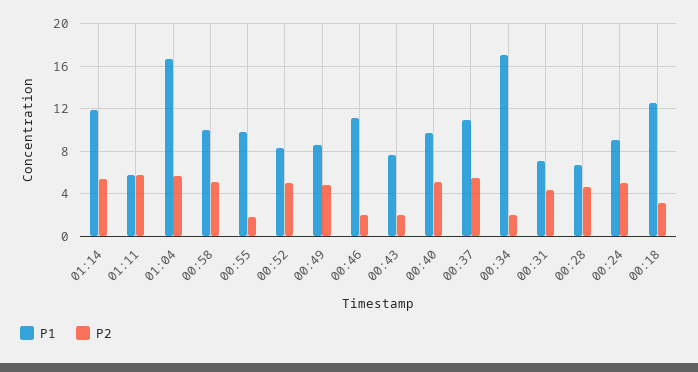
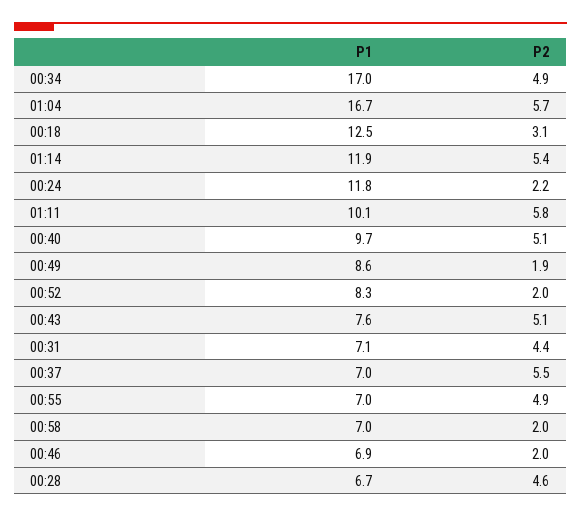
  {
    "P1": {
      "01:14": 11.9,
-     "01:11": 6,
+     "01:11": 10.1,
      "01:04": 16.7,
-     "00:58": 10,
+     "00:58": 7,
-     "00:55": 10,
+     "00:55": 7,
      "00:52": 8.3,
      "00:49": 8.6,
-     "00:46": 11,
+     "00:46": 6.9,
      "00:43": 7.6,
      "00:40": 9.7,
-     "00:37": 11,
+     "00:37": 7,
      "00:34": 17,
      "00:31": 7.1,
      "00:28": 6.7,
-     "00:24": 9,
+     "00:24": 11.8,
      "00:18": 12.5
    },
    "P2": {
      "01:14": 5.4,
      "01:11": 5.8,
      "01:04": 5.7,
-     "00:58": 5,
+     "00:58": 2,
-     "00:55": 2,
+     "00:55": 4.9,
-     "00:52": 5,
+     "00:52": 2,
-     "00:49": 5,
+     "00:49": 1.9,
      "00:46": 2,
-     "00:43": 2,
+     "00:43": 5.1,
      "00:40": 5.1,
      "00:37": 5.5,
-     "00:34": 2,
+     "00:34": 4.9,
      "00:31": 4.4,
      "00:28": 4.6,
-     "00:24": 5,
+     "00:24": 2.2,
      "00:18": 3.1
    }
  }

